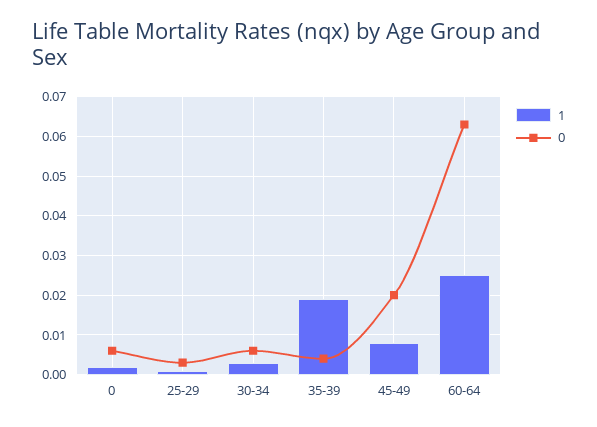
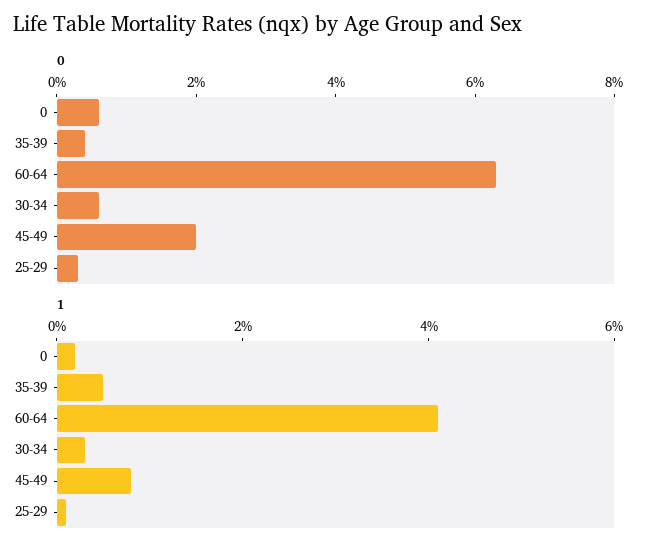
  {
    "1": {
      "0": 0,
      "25-29": 0,
      "30-34": 0.005,
-     "35-39": 0.02,
+     "35-39": 0.005,
      "45-49": 0.01,
-     "60-64": 0.025
+     "60-64": 0.04
    },
    "0": {
      "0": 0.005,
      "25-29": 0.005,
      "30-34": 0.005,
      "35-39": 0.005,
      "45-49": 0.02,
      "60-64": 0.065
    }
  }

